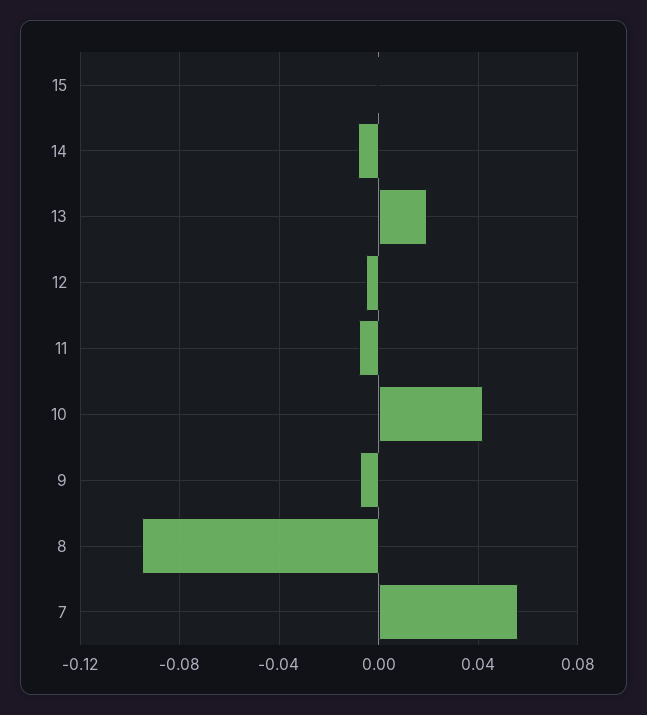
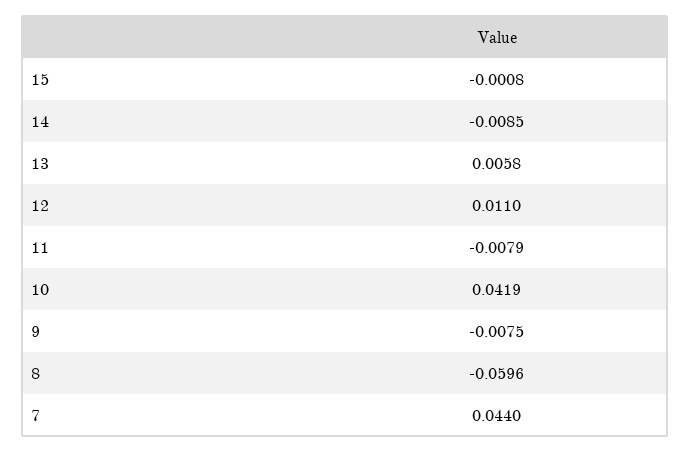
  {
    "15": -0.0008,
    "14": -0.0085,
-   "13": 0.02,
+   "13": 0.0058,
-   "12": -0.005,
+   "12": 0.011,
    "11": -0.0079,
    "10": 0.0419,
    "9": -0.0075,
-   "8": -0.095,
+   "8": -0.0596,
-   "7": 0.055
+   "7": 0.044
  }

